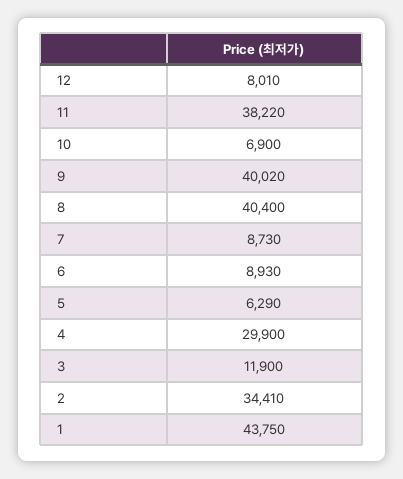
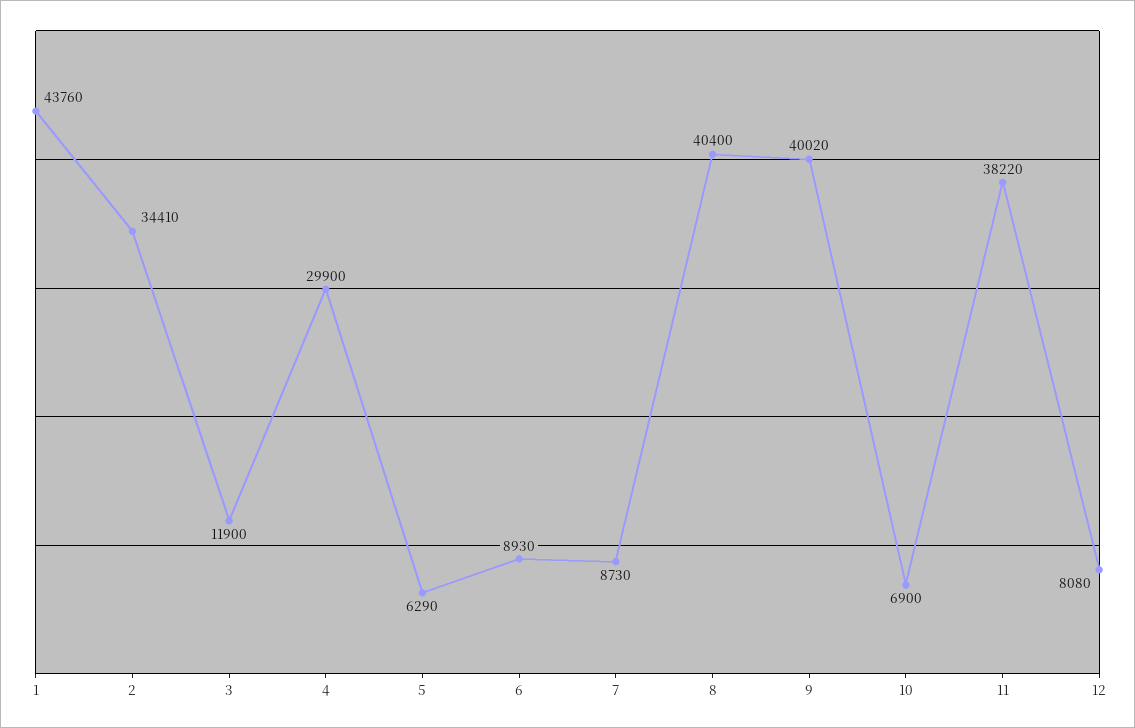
  {
-   "12": 8010,
+   "12": 8080,
    "11": 38220,
    "10": 6900,
    "9": 40020,
    "8": 40400,
    "7": 8730,
    "6": 8930,
    "5": 6290,
    "4": 29900,
    "3": 11900,
    "2": 34410,
-   "1": 43750
+   "1": 43760
  }

